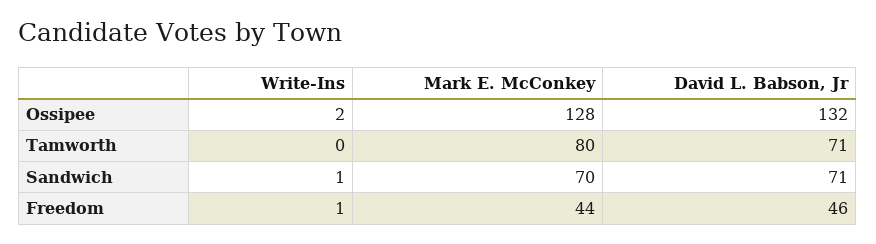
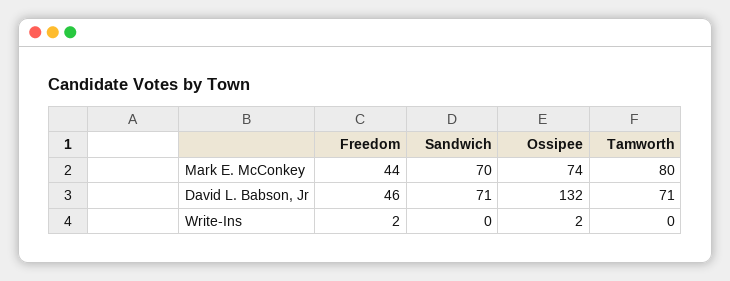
  {
    "Write-Ins": {
      "Ossipee": 2,
      "Tamworth": 0,
-     "Sandwich": 1,
+     "Sandwich": 0,
-     "Freedom": 1
+     "Freedom": 2
    },
    "Mark E. McConkey": {
-     "Ossipee": 128,
+     "Ossipee": 74,
      "Tamworth": 80,
      "Sandwich": 70,
      "Freedom": 44
    },
    "David L. Babson, Jr": {
      "Ossipee": 132,
      "Tamworth": 71,
      "Sandwich": 71,
      "Freedom": 46
    }
  }

